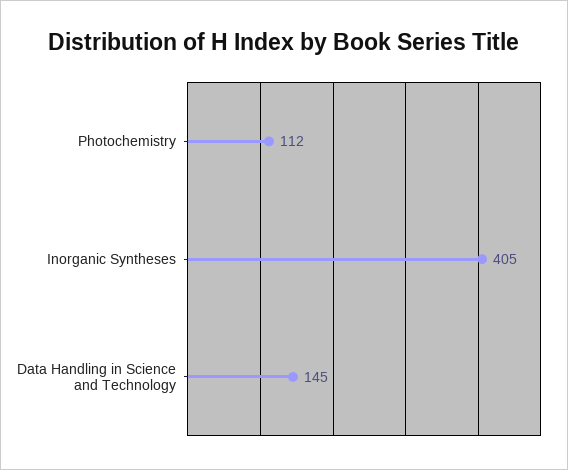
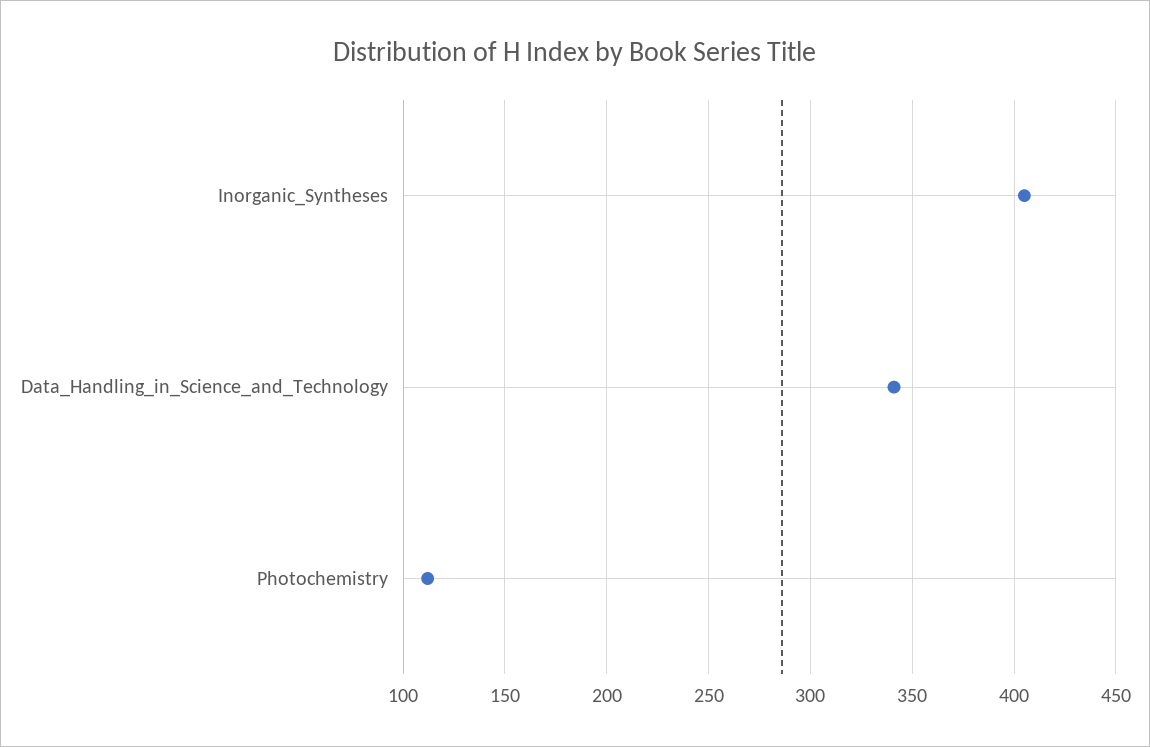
  {
    "Photochemistry": 112,
    "Inorganic Syntheses": 405,
-   "Data Handling in Science and Technology": 145
+   "Data Handling in Science and Technology": 340
  }

